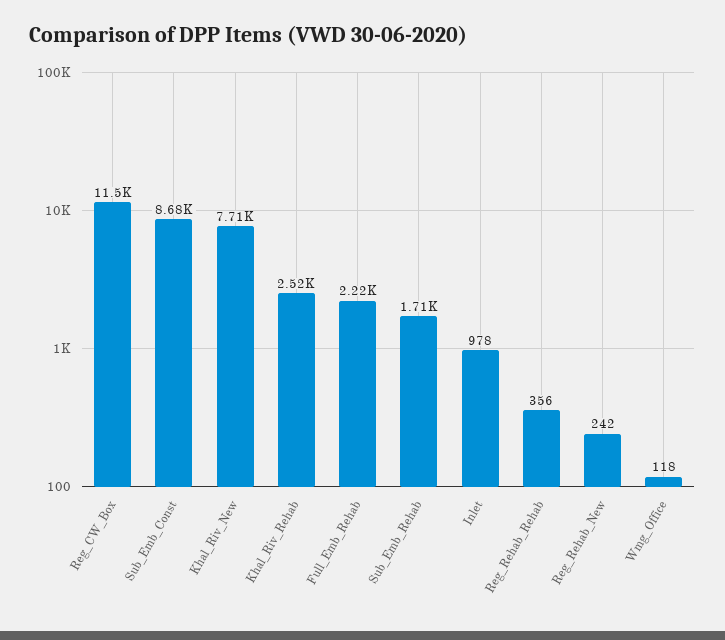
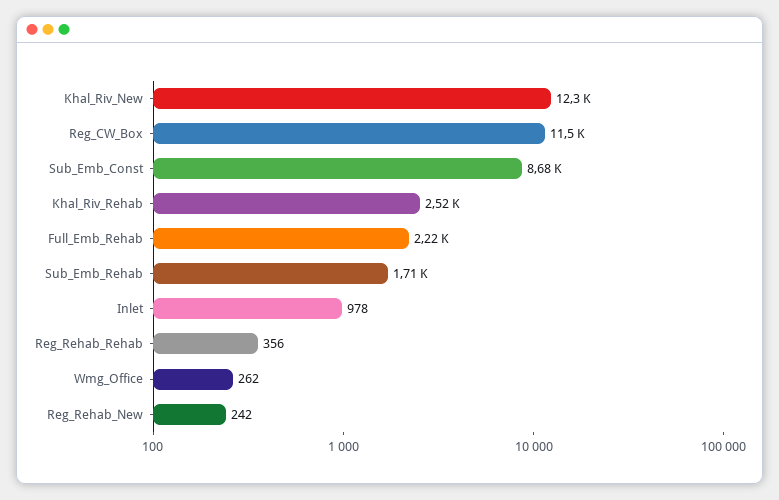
  {
    "Reg_CW_Box": 11500,
    "Sub_Emb_Const": 8680,
-   "Khal_Riv_New": 7710,
+   "Khal_Riv_New": 12300,
    "Khal_Riv_Rehab": 2520,
    "Full_Emb_Rehab": 2220,
    "Sub_Emb_Rehab": 1710,
    "Inlet": 978,
    "Reg_Rehab_Rehab": 356,
    "Reg_Rehab_New": 242,
-   "Wmg_Office": 118
+   "Wmg_Office": 262
  }

